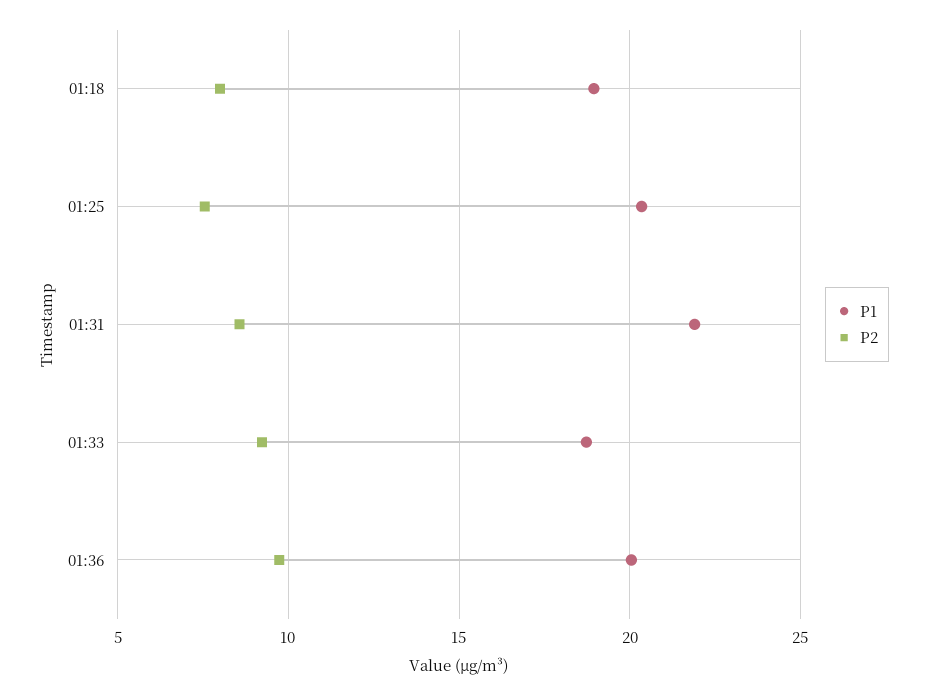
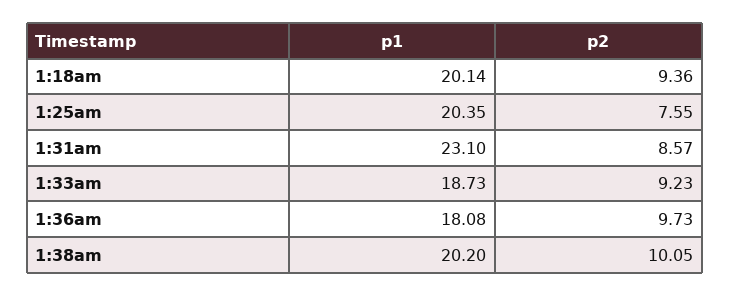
  {
    "P1": {
-     "01:18": 19,
+     "01:18": 20.14,
      "01:25": 20.35,
-     "01:31": 22,
+     "01:31": 23.1,
      "01:33": 18.73,
-     "01:36": 20
+     "01:36": 18.08,
+     "1:38am": 20.2
    },
    "P2": {
-     "01:18": 8,
+     "01:18": 9.36,
      "01:25": 7.55,
      "01:31": 8.57,
      "01:33": 9.23,
-     "01:36": 9.73
+     "01:36": 9.73,
+     "1:38am": 10.05
    }
  }

